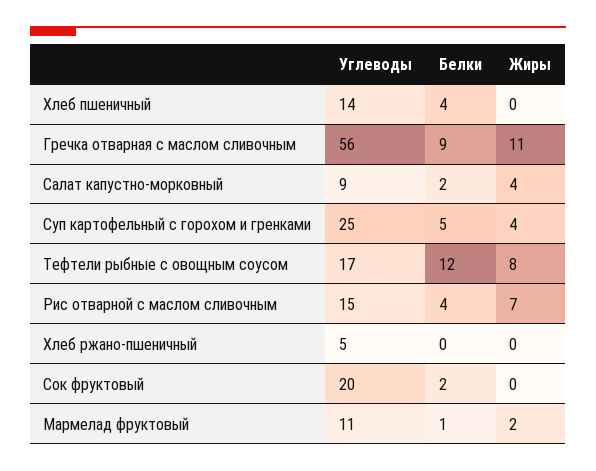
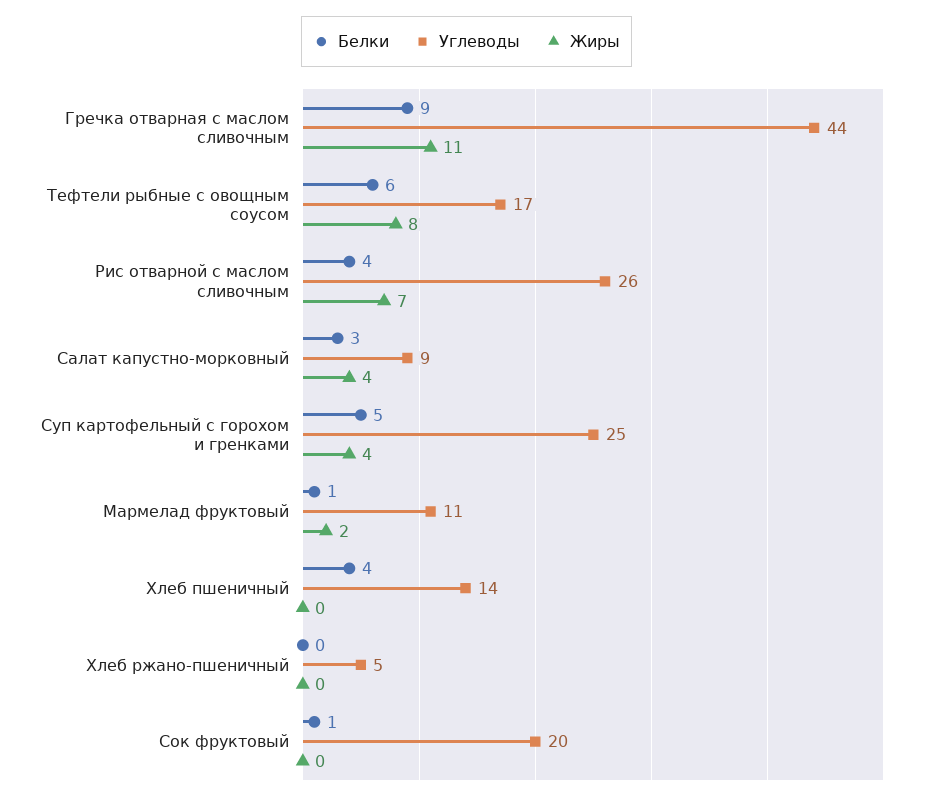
  {
    "Углеводы": {
      "Хлеб пшеничный": 14,
-     "Гречка отварная с маслом сливочным": 56,
+     "Гречка отварная с маслом сливочным": 44,
      "Салат капустно-морковный": 9,
      "Суп картофельный с горохом и гренками": 25,
      "Тефтели рыбные с овощным соусом": 17,
-     "Рис отварной с маслом сливочным": 15,
+     "Рис отварной с маслом сливочным": 26,
      "Хлеб ржано-пшеничный": 5,
      "Сок фруктовый": 20,
      "Мармелад фруктовый": 11
    },
    "Белки": {
      "Хлеб пшеничный": 4,
      "Гречка отварная с маслом сливочным": 9,
-     "Салат капустно-морковный": 2,
+     "Салат капустно-морковный": 3,
      "Суп картофельный с горохом и гренками": 5,
-     "Тефтели рыбные с овощным соусом": 12,
+     "Тефтели рыбные с овощным соусом": 6,
      "Рис отварной с маслом сливочным": 4,
      "Хлеб ржано-пшеничный": 0,
-     "Сок фруктовый": 2,
+     "Сок фруктовый": 1,
      "Мармелад фруктовый": 1
    },
    "Жиры": {
      "Хлеб пшеничный": 0,
      "Гречка отварная с маслом сливочным": 11,
      "Салат капустно-морковный": 4,
      "Суп картофельный с горохом и гренками": 4,
      "Тефтели рыбные с овощным соусом": 8,
      "Рис отварной с маслом сливочным": 7,
      "Хлеб ржано-пшеничный": 0,
      "Сок фруктовый": 0,
      "Мармелад фруктовый": 2
    }
  }

